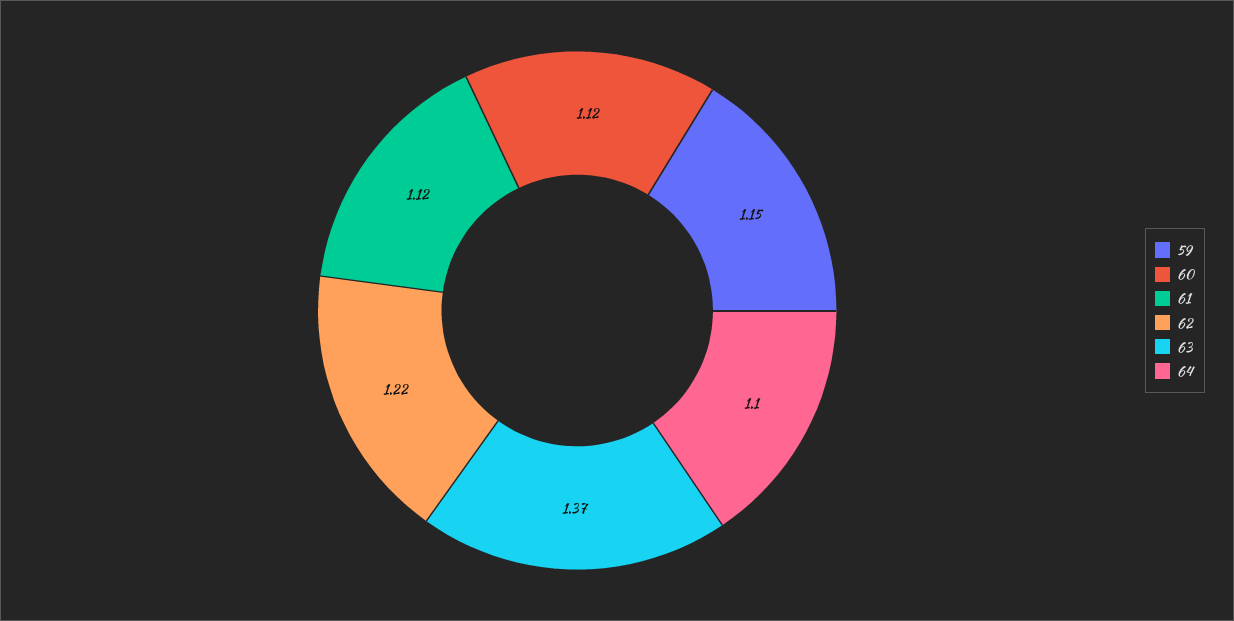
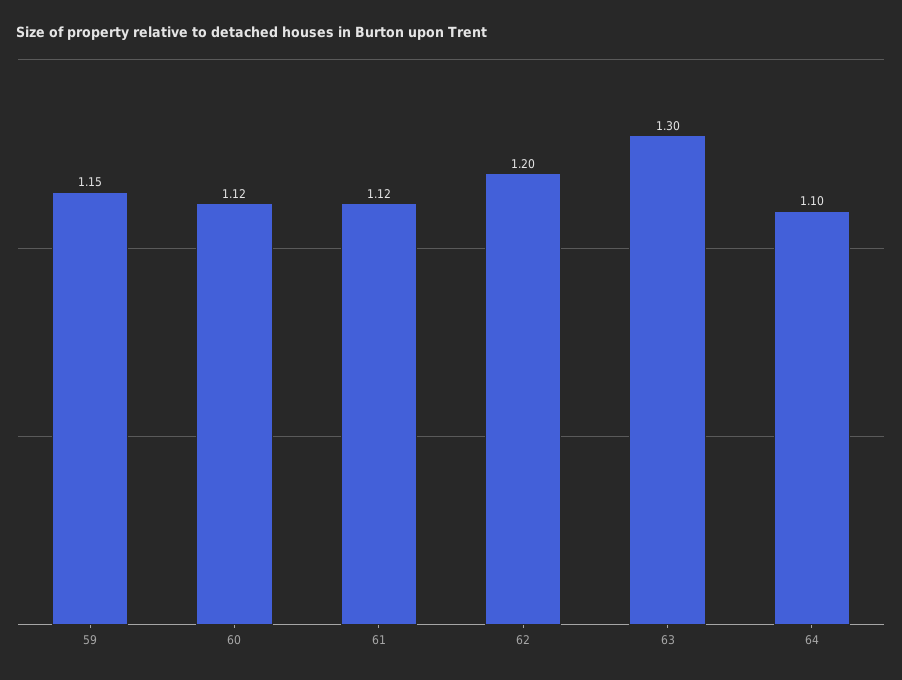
  {
    "59": 1.15,
    "60": 1.12,
    "61": 1.12,
-   "62": 1.22,
+   "62": 1.2,
-   "63": 1.37,
+   "63": 1.3,
    "64": 1.1
  }

